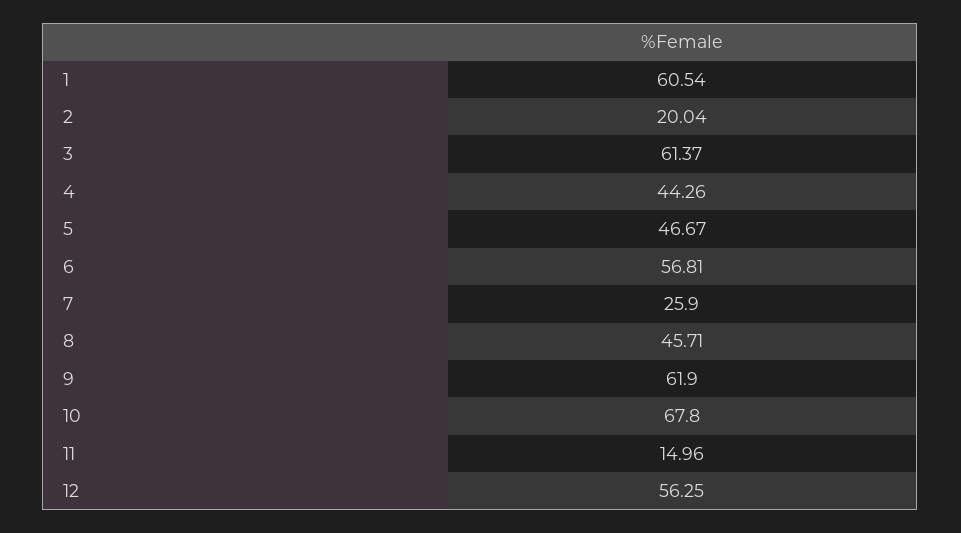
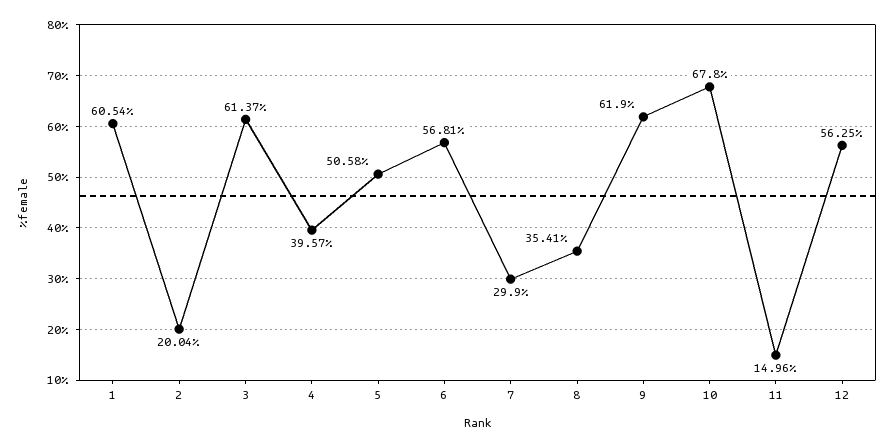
  {
    "1": 60.54,
    "2": 20.04,
    "3": 61.37,
-   "4": 44.26,
+   "4": 39.57,
-   "5": 46.67,
+   "5": 50.58,
    "6": 56.81,
-   "7": 25.9,
+   "7": 29.9,
-   "8": 45.71,
+   "8": 35.41,
    "9": 61.9,
    "10": 67.8,
    "11": 14.96,
    "12": 56.25
  }

